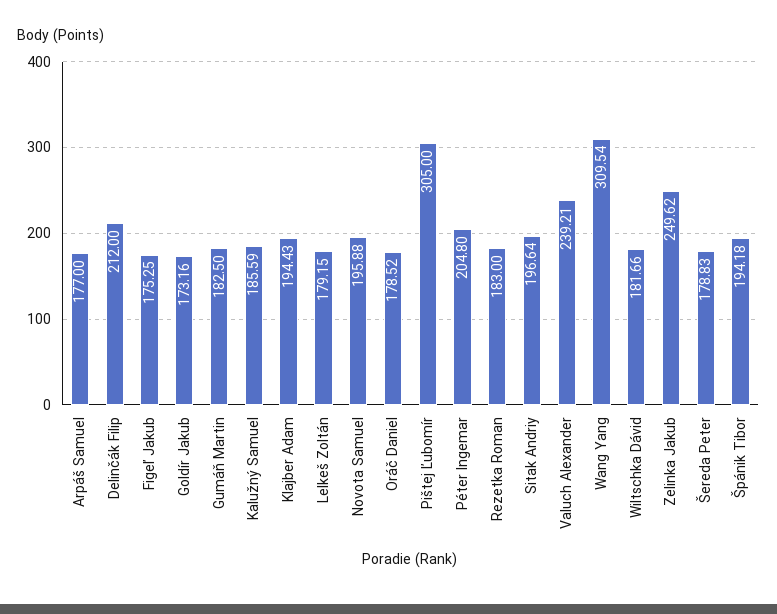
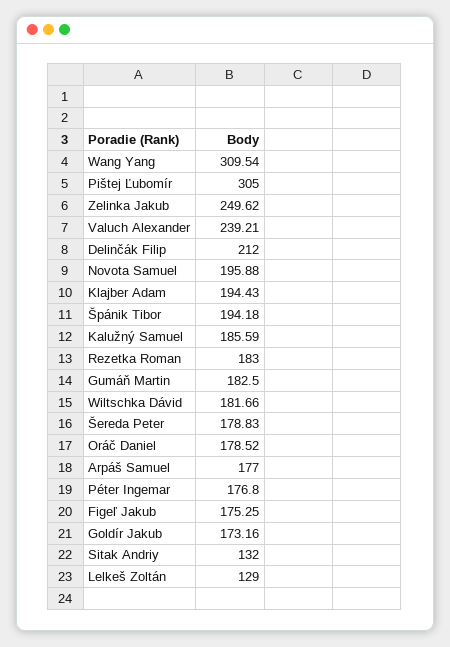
  {
    "Arpáš Samuel": 177,
    "Delinčák Filip": 212,
    "Figeľ Jakub": 175.25,
    "Goldír Jakub": 173.16,
    "Gumáň Martin": 182.5,
    "Kalužný Samuel": 185.59,
    "Klajber Adam": 194.43,
-   "Lelkeš Zoltán": 179.15,
+   "Lelkeš Zoltán": 129,
    "Novota Samuel": 195.88,
    "Oráč Daniel": 178.52,
    "Pištej Ľubomír": 305,
-   "Péter Ingemar": 204.8,
+   "Péter Ingemar": 176.8,
    "Rezetka Roman": 183,
-   "Sitak Andriy": 196.64,
+   "Sitak Andriy": 132,
    "Valuch Alexander": 239.21,
    "Wang Yang": 309.54,
    "Wiltschka Dávid": 181.66,
    "Zelinka Jakub": 249.62,
    "Šereda Peter": 178.83,
    "Špánik Tibor": 194.18
  }

